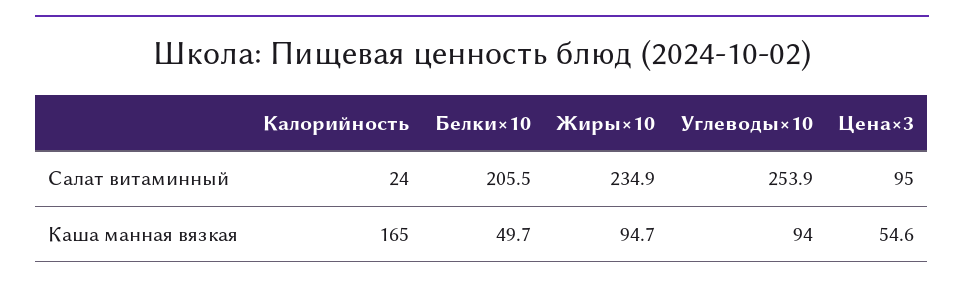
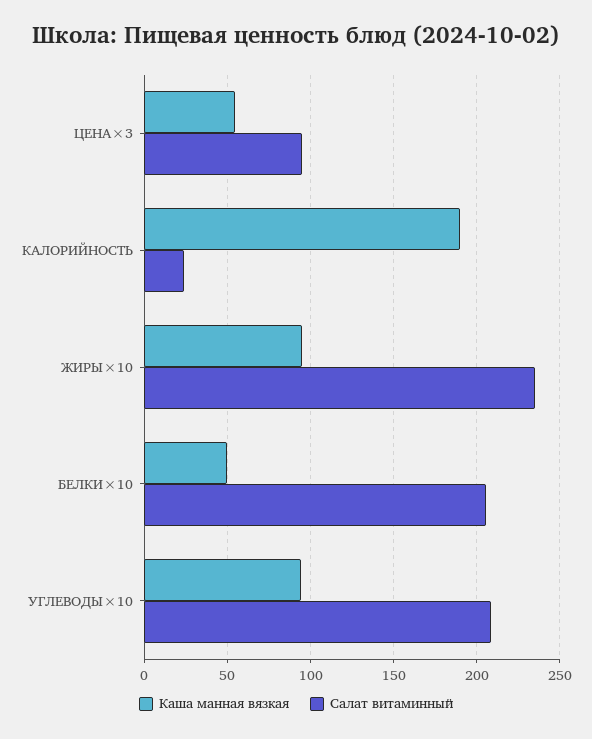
  {
    "Салат витаминный": {
      "Калорийность": 24,
      "Белки×10": 205.5,
      "Жиры×10": 234.9,
-     "Углеводы×10": 253.9,
+     "Углеводы×10": 210,
      "Цена×3": 95
    },
    "Каша манная вязкая": {
-     "Калорийность": 165,
+     "Калорийность": 190,
      "Белки×10": 49.7,
      "Жиры×10": 94.7,
      "Углеводы×10": 94,
      "Цена×3": 54.6
    }
  }

